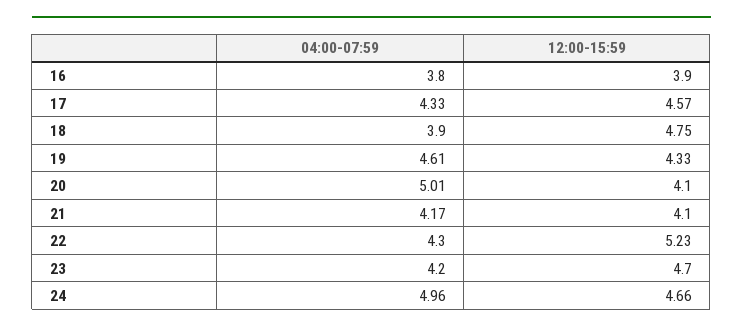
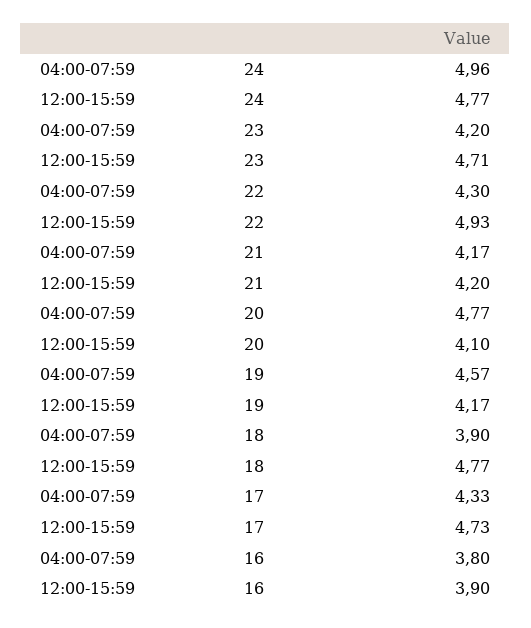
  {
    "04:00-07:59": {
      "16": 3.8,
      "17": 4.33,
      "18": 3.9,
-     "19": 4.61,
+     "19": 4.57,
-     "20": 5.01,
+     "20": 4.77,
      "21": 4.17,
      "22": 4.3,
      "23": 4.2,
      "24": 4.96
    },
    "12:00-15:59": {
      "16": 3.9,
-     "17": 4.57,
+     "17": 4.73,
-     "18": 4.75,
+     "18": 4.77,
-     "19": 4.33,
+     "19": 4.17,
      "20": 4.1,
-     "21": 4.1,
+     "21": 4.2,
-     "22": 5.23,
+     "22": 4.93,
-     "23": 4.7,
+     "23": 4.71,
-     "24": 4.66
+     "24": 4.77
    }
  }

